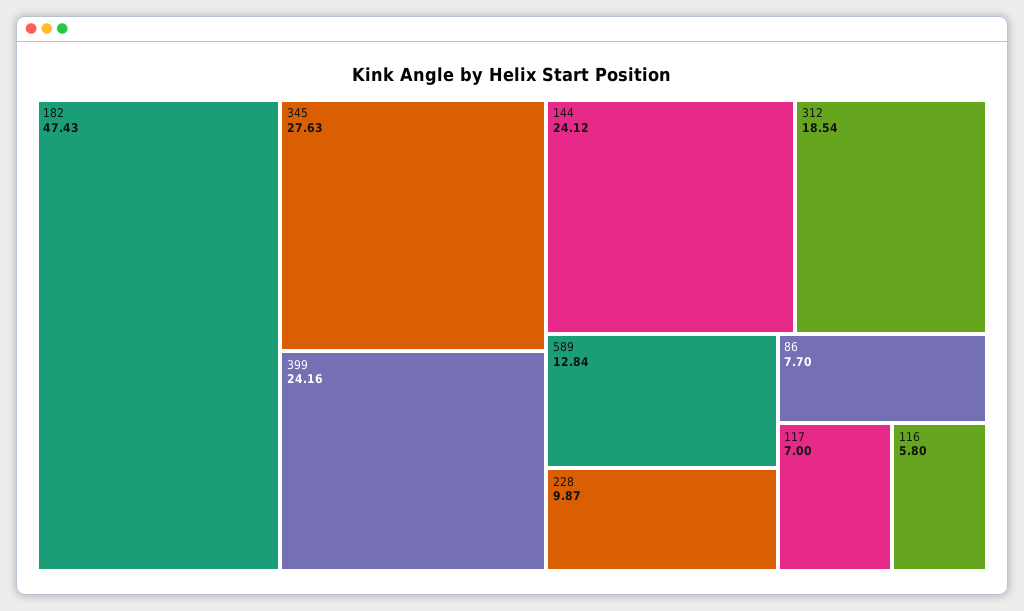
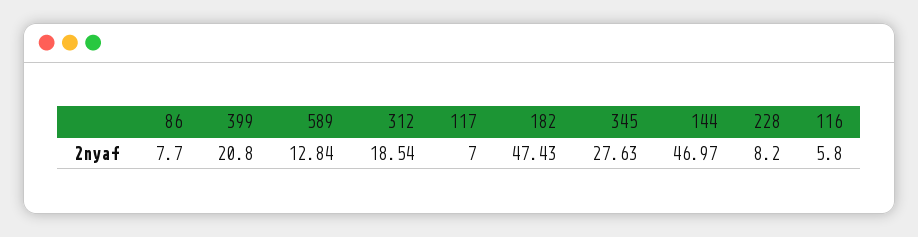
  {
    "182": 47.43,
    "345": 27.63,
-   "399": 24.16,
+   "399": 20.8,
-   "144": 24.12,
+   "144": 46.97,
    "312": 18.54,
    "589": 12.84,
-   "228": 9.87,
+   "228": 8.2,
    "86": 7.7,
    "117": 7,
    "116": 5.8
  }

